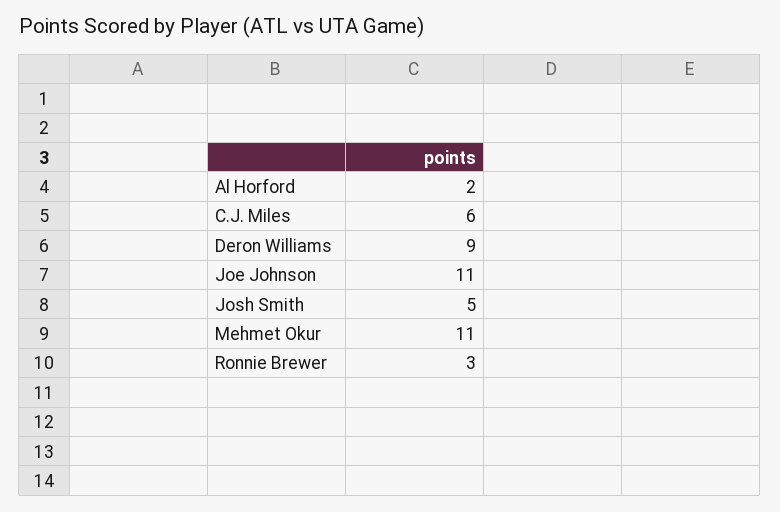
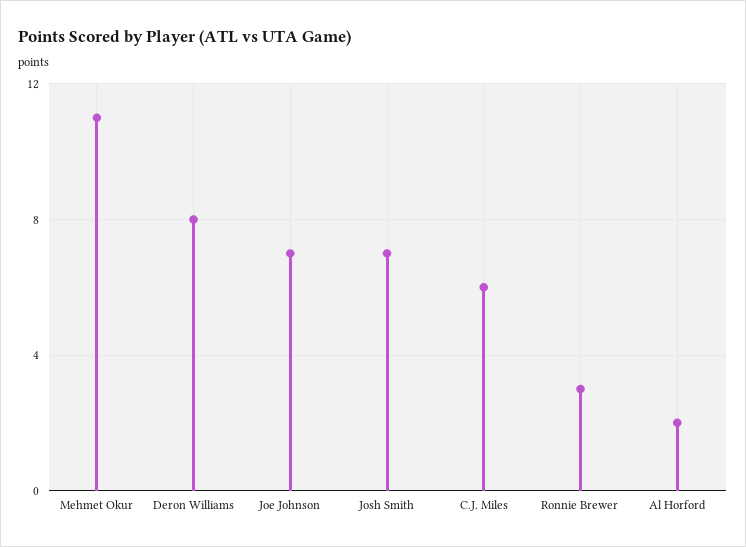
  {
    "Al Horford": 2,
    "C.J. Miles": 6,
-   "Deron Williams": 9,
+   "Deron Williams": 8,
-   "Joe Johnson": 11,
+   "Joe Johnson": 7,
-   "Josh Smith": 5,
+   "Josh Smith": 7,
    "Mehmet Okur": 11,
    "Ronnie Brewer": 3
  }

